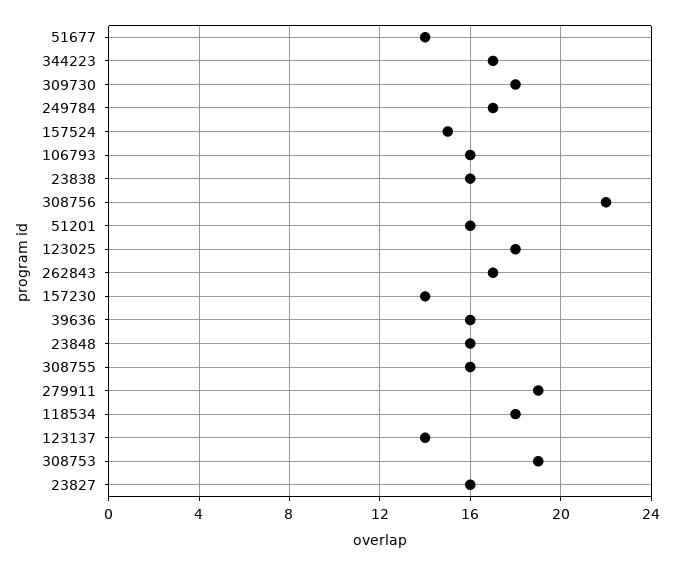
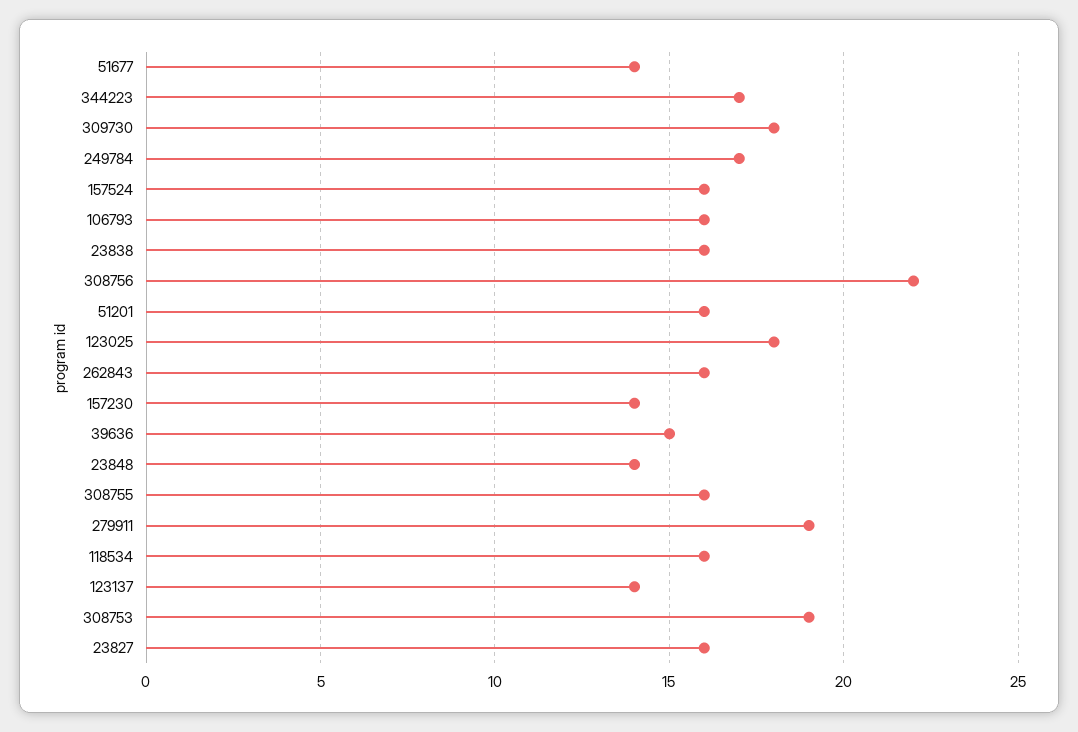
  {
    "51677": 14,
    "344223": 17,
    "309730": 18,
    "249784": 17,
-   "157524": 15,
+   "157524": 16,
    "106793": 16,
    "23838": 16,
    "308756": 22,
    "51201": 16,
    "123025": 18,
-   "262843": 17,
+   "262843": 16,
    "157230": 14,
-   "39636": 16,
+   "39636": 15,
-   "23848": 16,
+   "23848": 14,
    "308755": 16,
    "279911": 19,
-   "118534": 18,
+   "118534": 16,
    "123137": 14,
    "308753": 19,
    "23827": 16
  }

